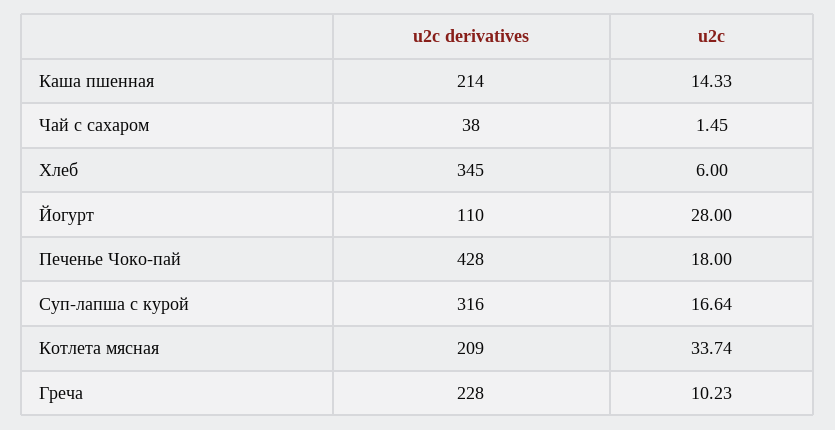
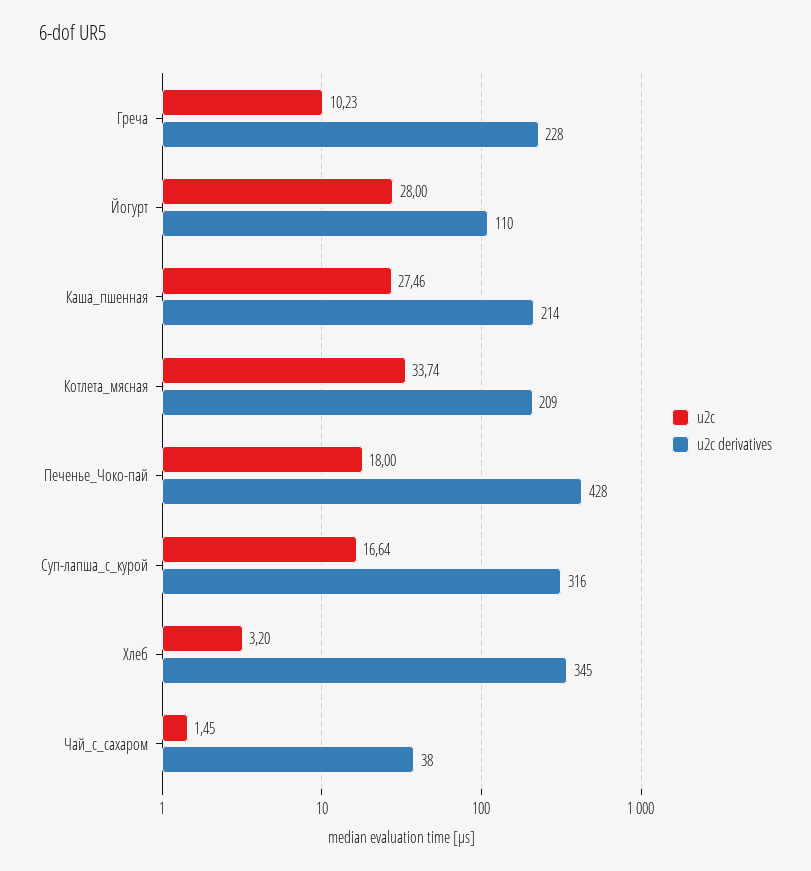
  {
    "u2c derivatives": {
      "Каша пшенная": 214,
      "Чай с сахаром": 38,
      "Хлеб": 345,
      "Йогурт": 110,
      "Печенье Чоко-пай": 428,
      "Суп-лапша с курой": 316,
      "Котлета мясная": 209,
      "Греча": 228
    },
    "u2c": {
-     "Каша пшенная": 14.33,
+     "Каша пшенная": 27.46,
      "Чай с сахаром": 1.45,
-     "Хлеб": 6,
+     "Хлеб": 3.2,
      "Йогурт": 28,
      "Печенье Чоко-пай": 18,
      "Суп-лапша с курой": 16.64,
      "Котлета мясная": 33.74,
      "Греча": 10.23
    }
  }

